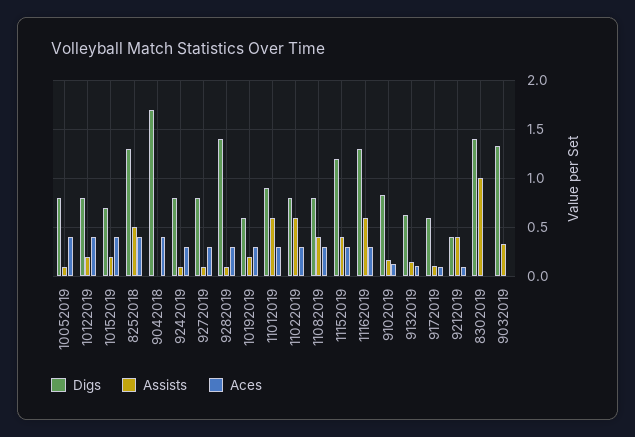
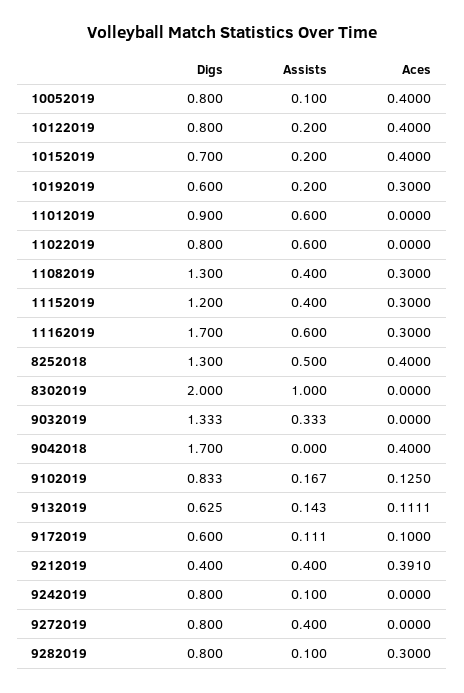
  {
    "Digs": {
      "10052019": 0.8,
      "10122019": 0.8,
      "10152019": 0.7,
      "8252018": 1.3,
      "9042018": 1.7,
      "9242019": 0.8,
      "9272019": 0.8,
-     "9282019": 1.4,
+     "9282019": 0.8,
      "10192019": 0.6,
      "11012019": 0.9,
      "11022019": 0.8,
-     "11082019": 0.8,
+     "11082019": 1.3,
      "11152019": 1.2,
-     "11162019": 1.3,
+     "11162019": 1.7,
      "9102019": 0.833,
      "9132019": 0.625,
      "9172019": 0.6,
      "9212019": 0.4,
-     "8302019": 1.4,
+     "8302019": 2,
      "9032019": 1.333
    },
    "Assists": {
      "10052019": 0.1,
      "10122019": 0.2,
      "10152019": 0.2,
      "8252018": 0.5,
      "9042018": 0,
      "9242019": 0.1,
-     "9272019": 0.1,
+     "9272019": 0.4,
      "9282019": 0.1,
      "10192019": 0.2,
      "11012019": 0.6,
      "11022019": 0.6,
      "11082019": 0.4,
      "11152019": 0.4,
      "11162019": 0.6,
      "9102019": 0.167,
      "9132019": 0.143,
      "9172019": 0.111,
      "9212019": 0.4,
      "8302019": 1,
      "9032019": 0.333
    },
    "Aces": {
      "10052019": 0.4,
      "10122019": 0.4,
      "10152019": 0.4,
      "8252018": 0.4,
      "9042018": 0.4,
-     "9242019": 0.3,
+     "9242019": 0,
-     "9272019": 0.3,
+     "9272019": 0,
      "9282019": 0.3,
      "10192019": 0.3,
-     "11012019": 0.3,
+     "11012019": 0,
-     "11022019": 0.3,
+     "11022019": 0,
      "11082019": 0.3,
      "11152019": 0.3,
      "11162019": 0.3,
      "9102019": 0.125,
      "9132019": 0.1111,
      "9172019": 0.1,
-     "9212019": 0.1,
+     "9212019": 0.391,
      "8302019": 0,
      "9032019": 0
    }
  }

